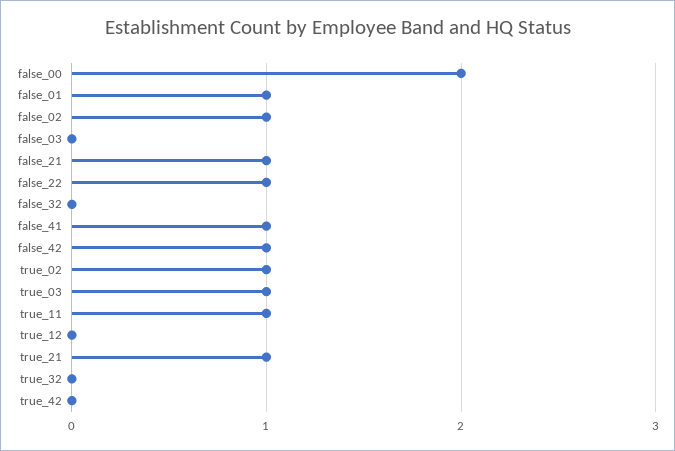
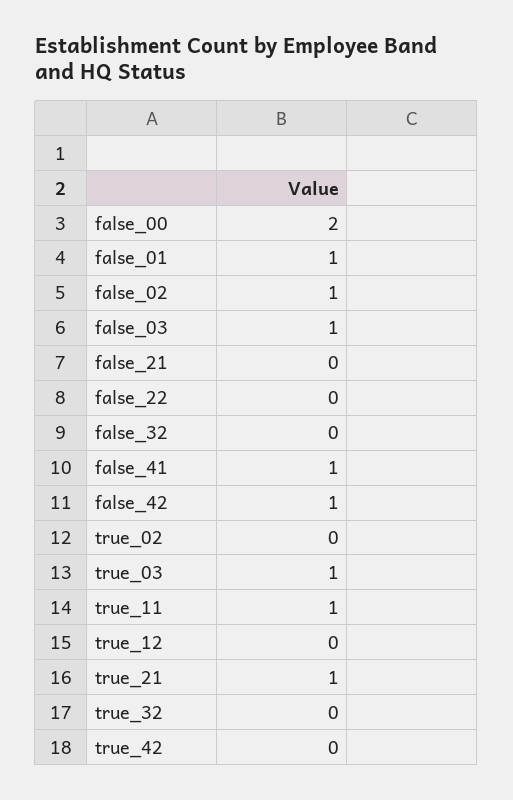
  {
    "false_00": 2,
    "false_01": 1,
    "false_02": 1,
-   "false_03": 0,
+   "false_03": 1,
-   "false_21": 1,
+   "false_21": 0,
-   "false_22": 1,
+   "false_22": 0,
    "false_32": 0,
    "false_41": 1,
    "false_42": 1,
-   "true_02": 1,
+   "true_02": 0,
    "true_03": 1,
    "true_11": 1,
    "true_12": 0,
    "true_21": 1,
    "true_32": 0,
    "true_42": 0
  }

